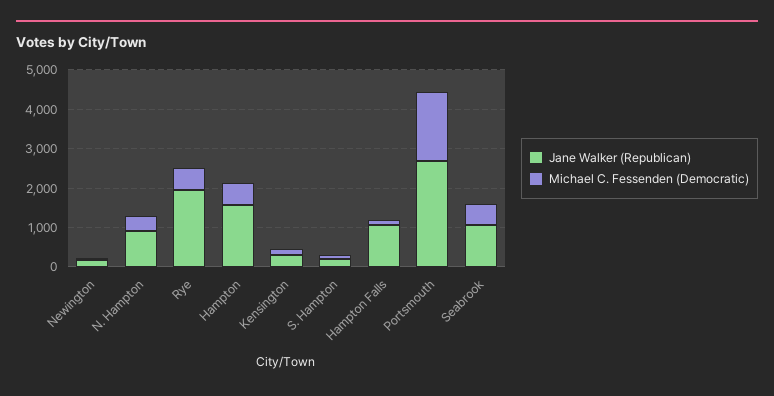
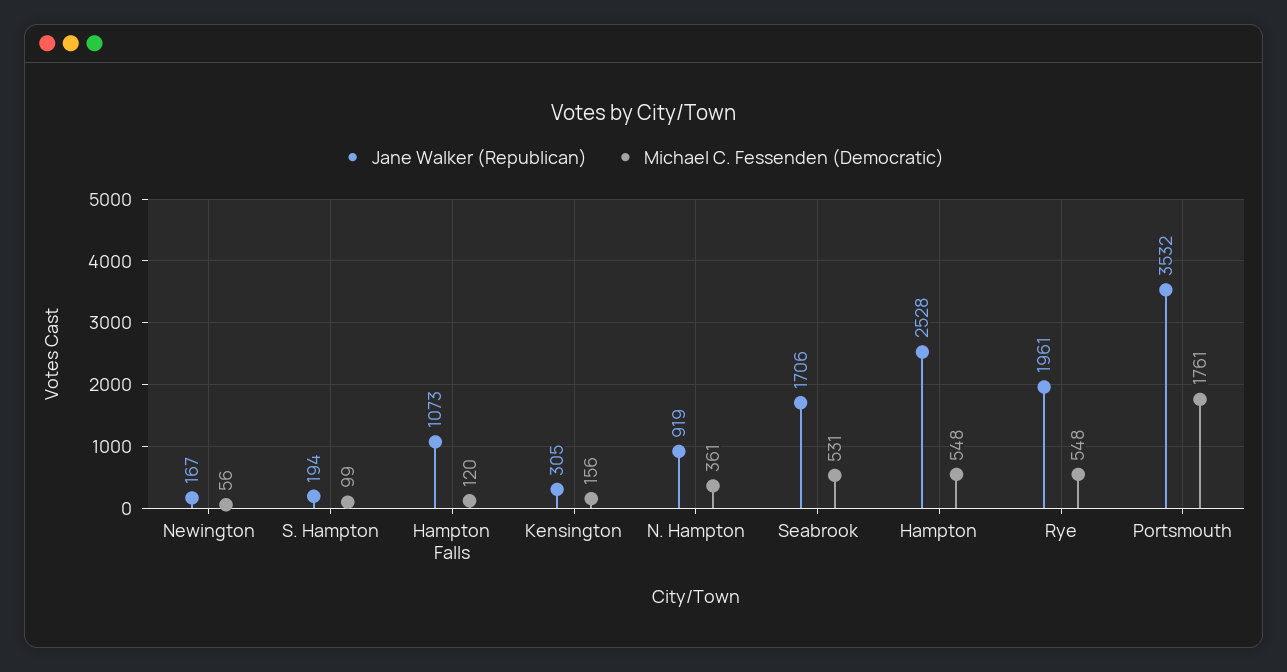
  {
    "Jane Walker (Republican)": {
      "Newington": 167,
      "N. Hampton": 919,
      "Rye": 1961,
-     "Hampton": 1500,
+     "Hampton": 2528,
      "Kensington": 305,
      "S. Hampton": 194,
      "Hampton Falls": 1073,
-     "Portsmouth": 2750,
+     "Portsmouth": 3532,
-     "Seabrook": 1000
+     "Seabrook": 1706
    },
    "Michael C. Fessenden (Democratic)": {
      "Newington": 56,
      "N. Hampton": 361,
      "Rye": 548,
      "Hampton": 548,
      "Kensington": 156,
      "S. Hampton": 99,
      "Hampton Falls": 120,
      "Portsmouth": 1761,
      "Seabrook": 531
    }
  }

